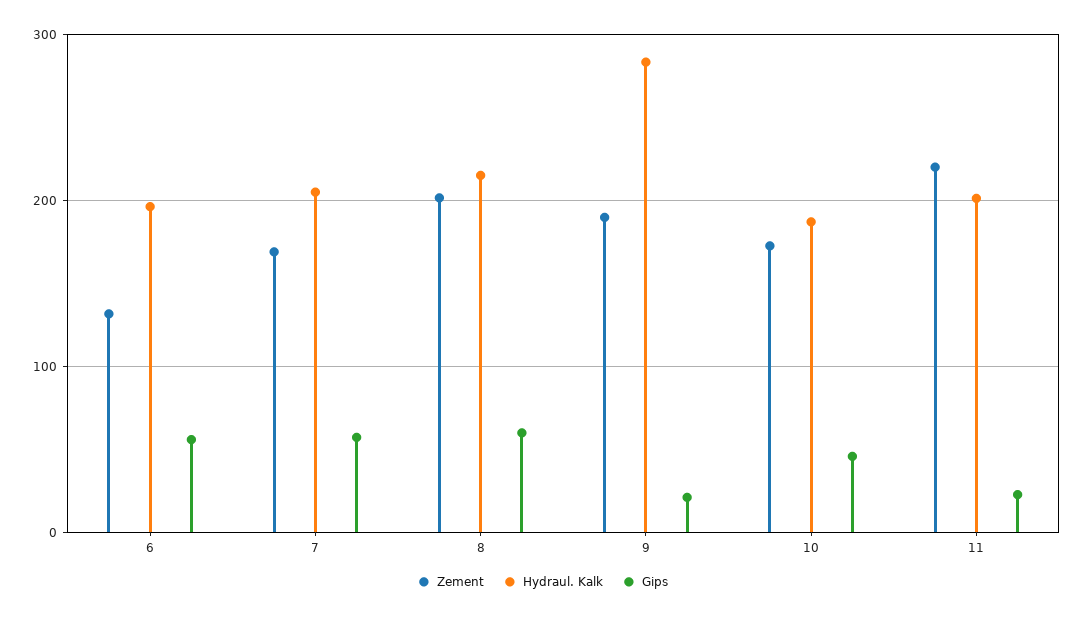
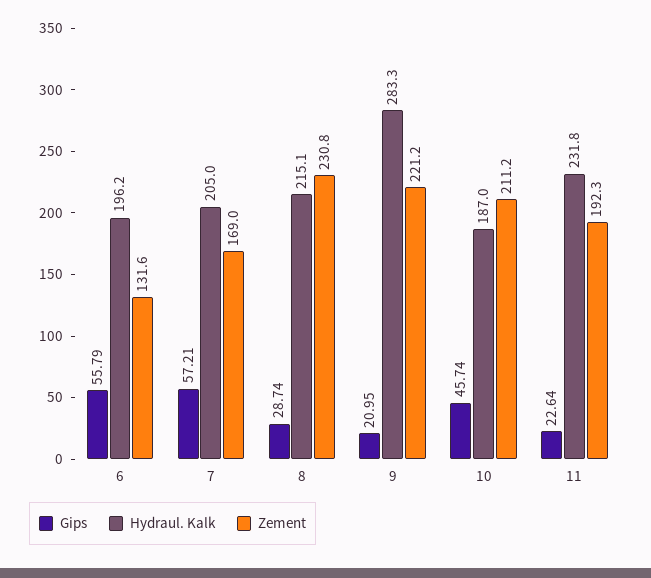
  {
    "Zement": {
      "6": 131.6,
      "7": 169,
-     "8": 200,
+     "8": 230.8,
-     "9": 190,
+     "9": 221.2,
-     "10": 170,
+     "10": 211.2,
-     "11": 220
+     "11": 192.3
    },
    "Hydraul. Kalk": {
      "6": 196.2,
      "7": 205,
      "8": 215.1,
      "9": 283.3,
      "10": 187,
-     "11": 200
+     "11": 231.8
    },
    "Gips": {
      "6": 55.79,
      "7": 57.21,
-     "8": 60,
+     "8": 28.74,
      "9": 20.95,
      "10": 45.74,
      "11": 22.64
    }
  }

